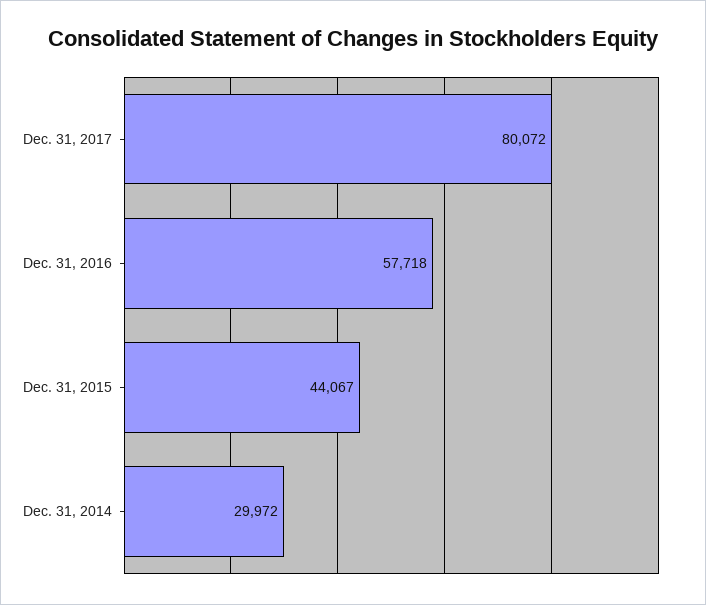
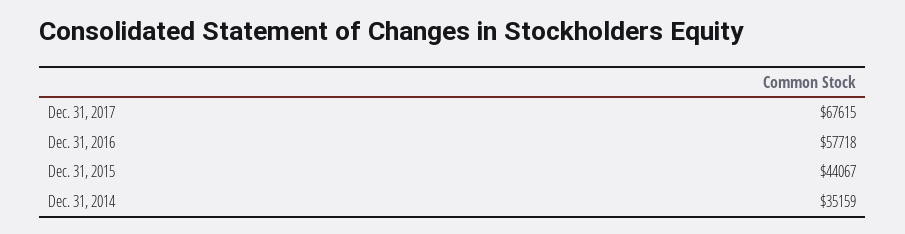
  {
-   "Dec. 31, 2017": 80072,
+   "Dec. 31, 2017": 67615,
    "Dec. 31, 2016": 57718,
    "Dec. 31, 2015": 44067,
-   "Dec. 31, 2014": 29972
+   "Dec. 31, 2014": 35159
  }

